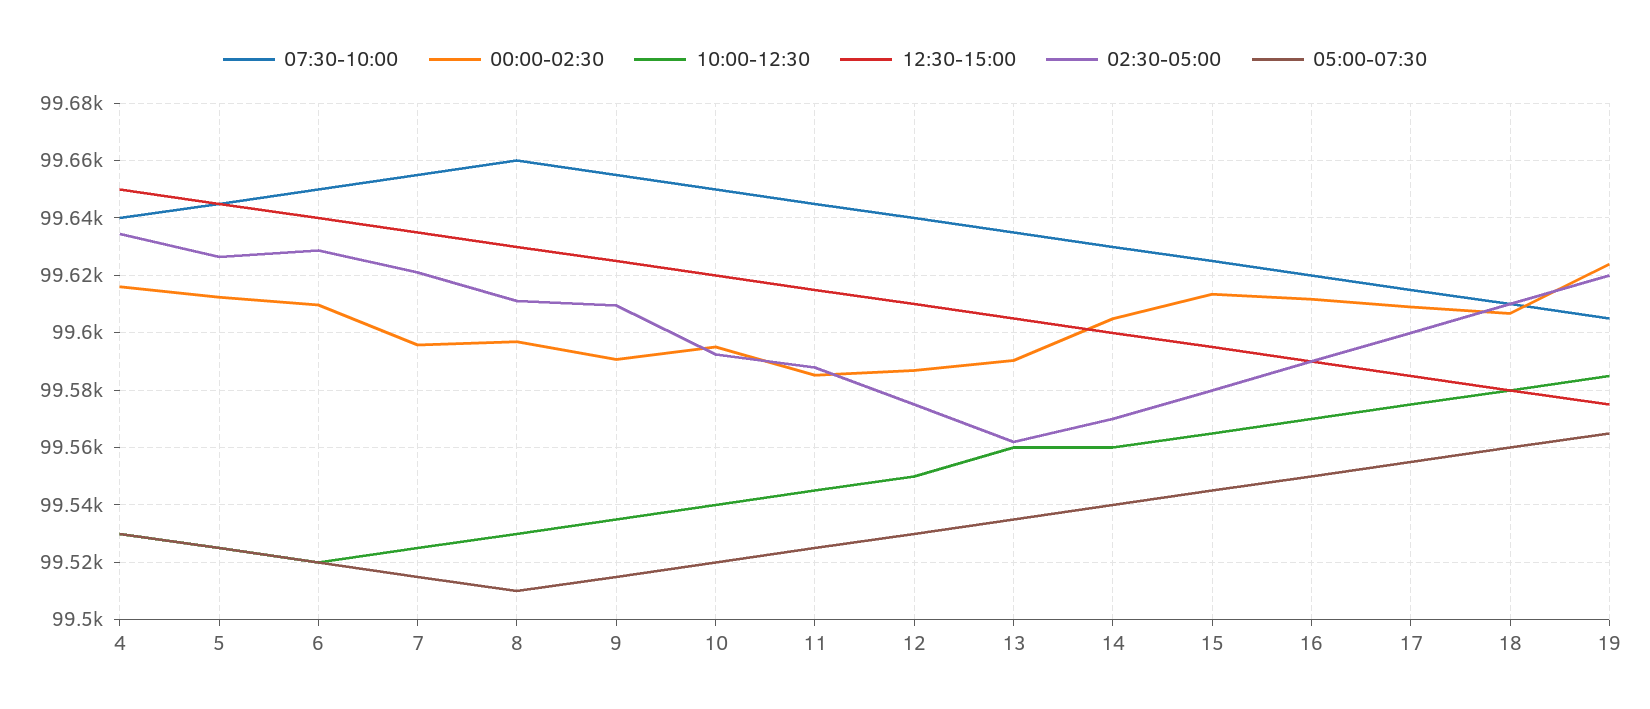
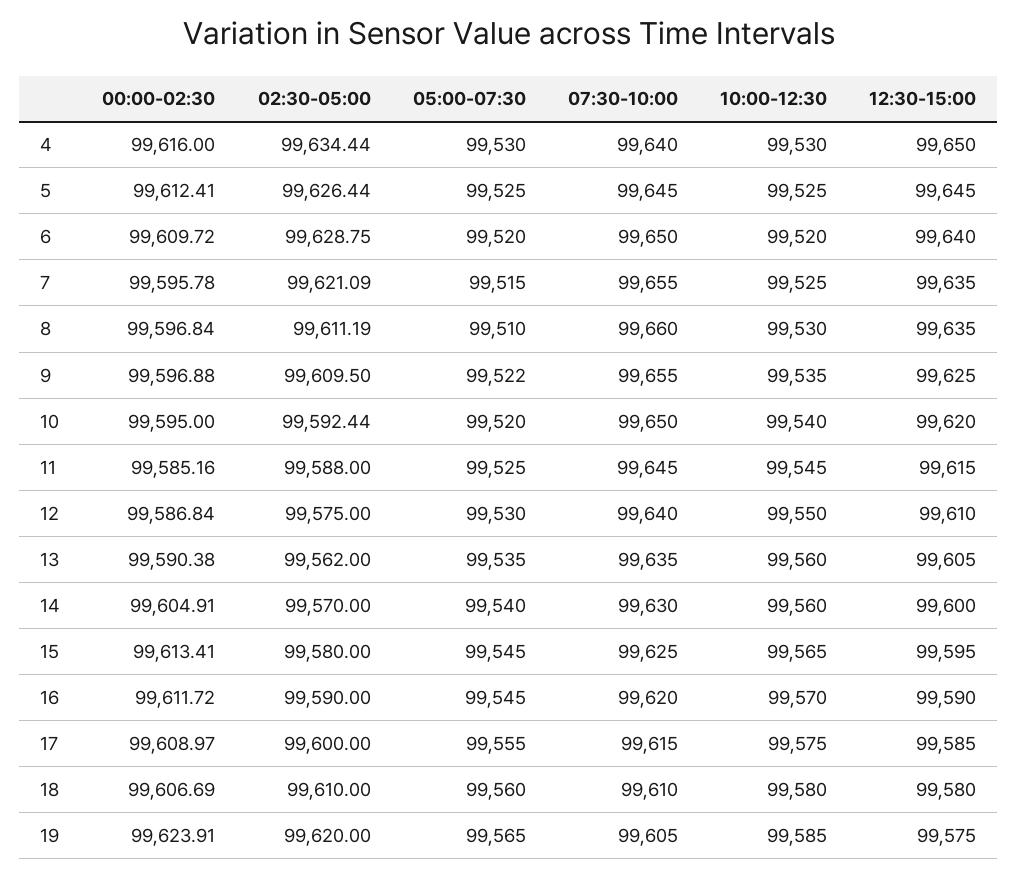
  {
    "07:30-10:00": {
      "4": 99640,
      "5": 99645,
      "6": 99650,
      "7": 99655,
      "8": 99660,
      "9": 99655,
      "10": 99650,
      "11": 99645,
      "12": 99640,
      "13": 99635,
      "14": 99630,
      "15": 99625,
      "16": 99620,
      "17": 99615,
      "18": 99610,
      "19": 99605
    },
    "00:00-02:30": {
      "4": 99616,
      "5": 99612.41,
      "6": 99609.72,
      "7": 99595.78,
      "8": 99596.84,
-     "9": 99590,
+     "9": 99596.88,
      "10": 99595,
      "11": 99585.16,
      "12": 99586.84,
      "13": 99590.38,
      "14": 99604.91,
      "15": 99613.41,
      "16": 99611.72,
      "17": 99608.97,
      "18": 99606.69,
      "19": 99623.91
    },
    "10:00-12:30": {
      "4": 99530,
      "5": 99525,
      "6": 99520,
      "7": 99525,
      "8": 99530,
      "9": 99535,
      "10": 99540,
      "11": 99545,
      "12": 99550,
      "13": 99560,
      "14": 99560,
      "15": 99565,
      "16": 99570,
      "17": 99575,
      "18": 99580,
      "19": 99585
    },
    "12:30-15:00": {
      "4": 99650,
      "5": 99645,
      "6": 99640,
      "7": 99635,
-     "8": 99630,
+     "8": 99635,
      "9": 99625,
      "10": 99620,
      "11": 99615,
      "12": 99610,
      "13": 99605,
      "14": 99600,
      "15": 99595,
      "16": 99590,
      "17": 99585,
      "18": 99580,
      "19": 99575
    },
    "02:30-05:00": {
      "4": 99634.44,
      "5": 99626.44,
      "6": 99628.75,
      "7": 99621.09,
      "8": 99611.19,
      "9": 99609.5,
      "10": 99592.44,
      "11": 99588,
      "12": 99575,
      "13": 99562,
      "14": 99570,
      "15": 99580,
      "16": 99590,
      "17": 99600,
      "18": 99610,
      "19": 99620
    },
    "05:00-07:30": {
      "4": 99530,
      "5": 99525,
      "6": 99520,
      "7": 99515,
      "8": 99510,
-     "9": 99515,
+     "9": 99522,
      "10": 99520,
      "11": 99525,
      "12": 99530,
      "13": 99535,
      "14": 99540,
      "15": 99545,
-     "16": 99550,
+     "16": 99545,
      "17": 99555,
      "18": 99560,
      "19": 99565
    }
  }

